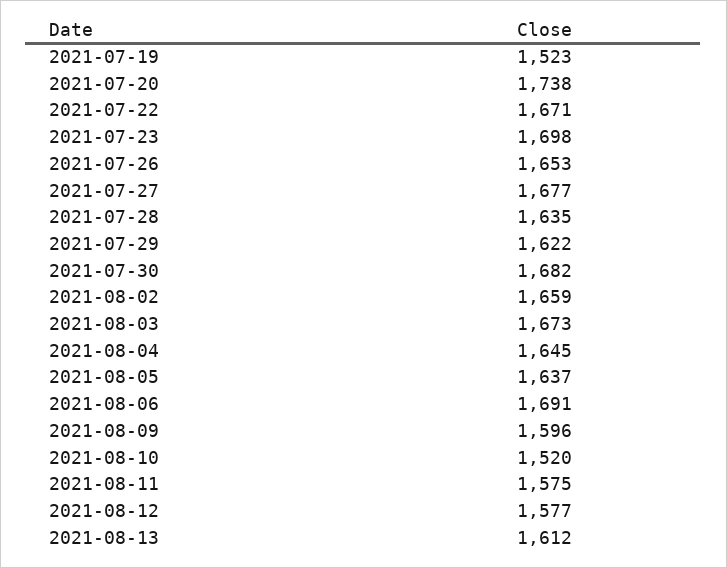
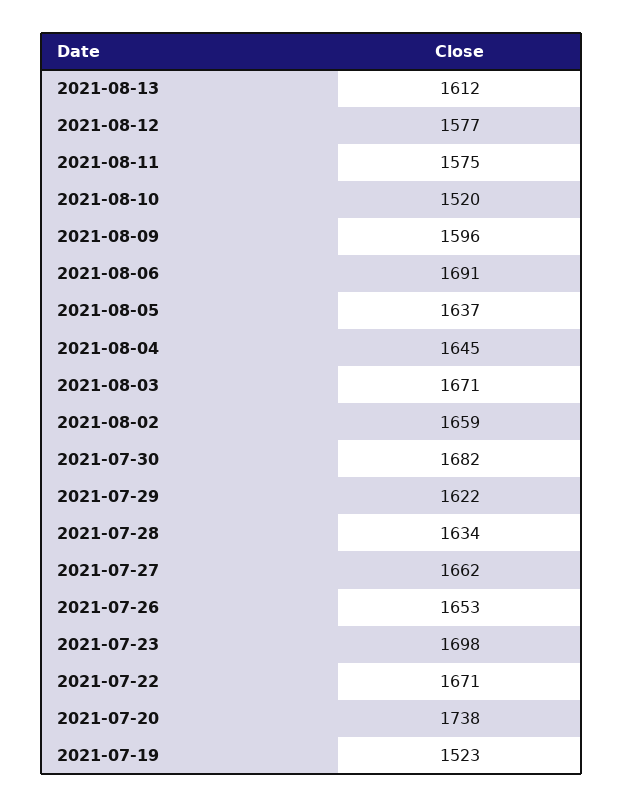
  {
    "2021-07-19": 1523,
    "2021-07-20": 1738,
    "2021-07-22": 1671,
    "2021-07-23": 1698,
    "2021-07-26": 1653,
-   "2021-07-27": 1677,
+   "2021-07-27": 1662,
-   "2021-07-28": 1635,
+   "2021-07-28": 1634,
    "2021-07-29": 1622,
    "2021-07-30": 1682,
    "2021-08-02": 1659,
-   "2021-08-03": 1673,
+   "2021-08-03": 1671,
    "2021-08-04": 1645,
    "2021-08-05": 1637,
    "2021-08-06": 1691,
    "2021-08-09": 1596,
    "2021-08-10": 1520,
    "2021-08-11": 1575,
    "2021-08-12": 1577,
    "2021-08-13": 1612
  }

